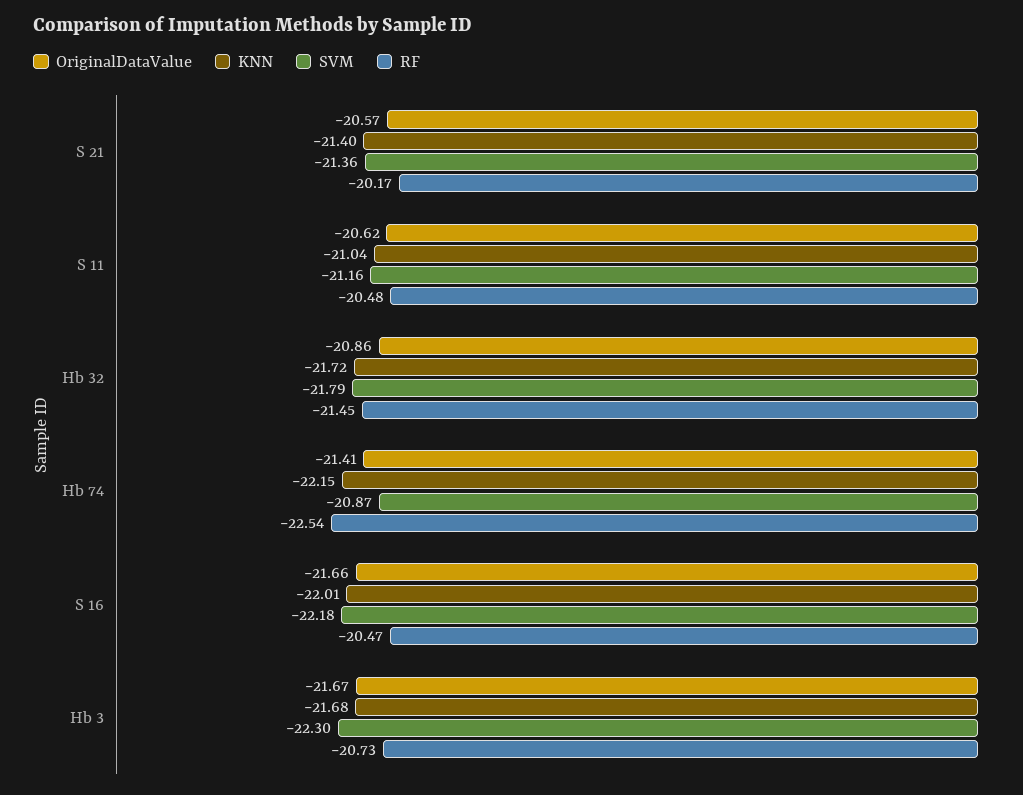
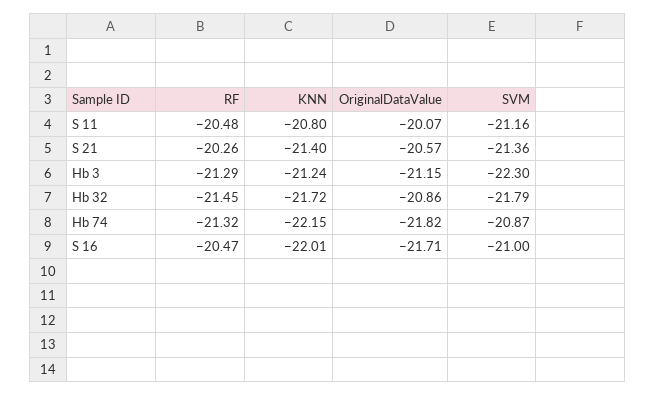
  {
    "OriginalDataValue": {
      "S 21": -20.57,
-     "S 11": -20.62,
+     "S 11": -20.07,
      "Hb 32": -20.86,
-     "Hb 74": -21.41,
+     "Hb 74": -21.82,
-     "S 16": -21.66,
+     "S 16": -21.71,
-     "Hb 3": -21.67
+     "Hb 3": -21.15
    },
    "KNN": {
      "S 21": -21.4,
-     "S 11": -21.04,
+     "S 11": -20.8,
      "Hb 32": -21.72,
      "Hb 74": -22.15,
      "S 16": -22.01,
-     "Hb 3": -21.68
+     "Hb 3": -21.24
    },
    "SVM": {
      "S 21": -21.36,
      "S 11": -21.16,
      "Hb 32": -21.79,
      "Hb 74": -20.87,
-     "S 16": -22.18,
+     "S 16": -21,
      "Hb 3": -22.3
    },
    "RF": {
-     "S 21": -20.17,
+     "S 21": -20.26,
      "S 11": -20.48,
      "Hb 32": -21.45,
-     "Hb 74": -22.54,
+     "Hb 74": -21.32,
      "S 16": -20.47,
-     "Hb 3": -20.73
+     "Hb 3": -21.29
    }
  }

